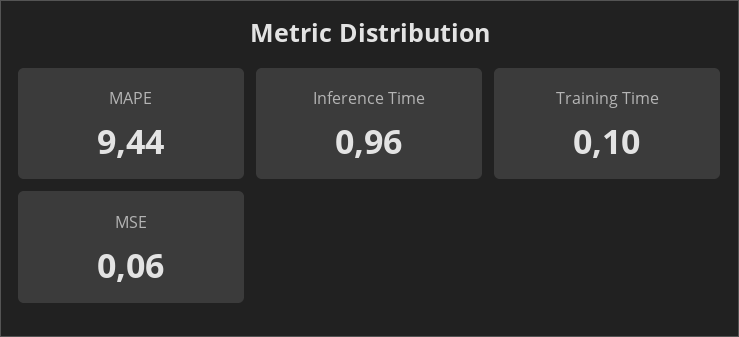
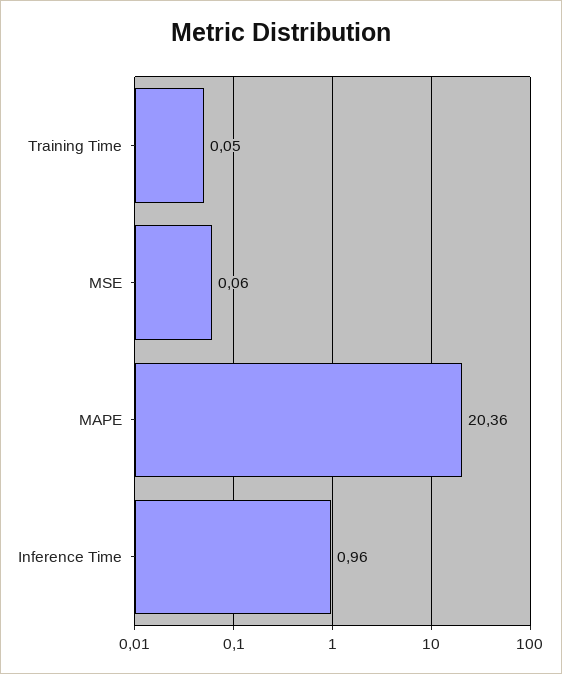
  {
-   "MAPE": 9.44,
+   "MAPE": 20.36,
    "Inference Time": 0.96,
-   "Training Time": 0.1,
+   "Training Time": 0.05,
    "MSE": 0.06
  }

